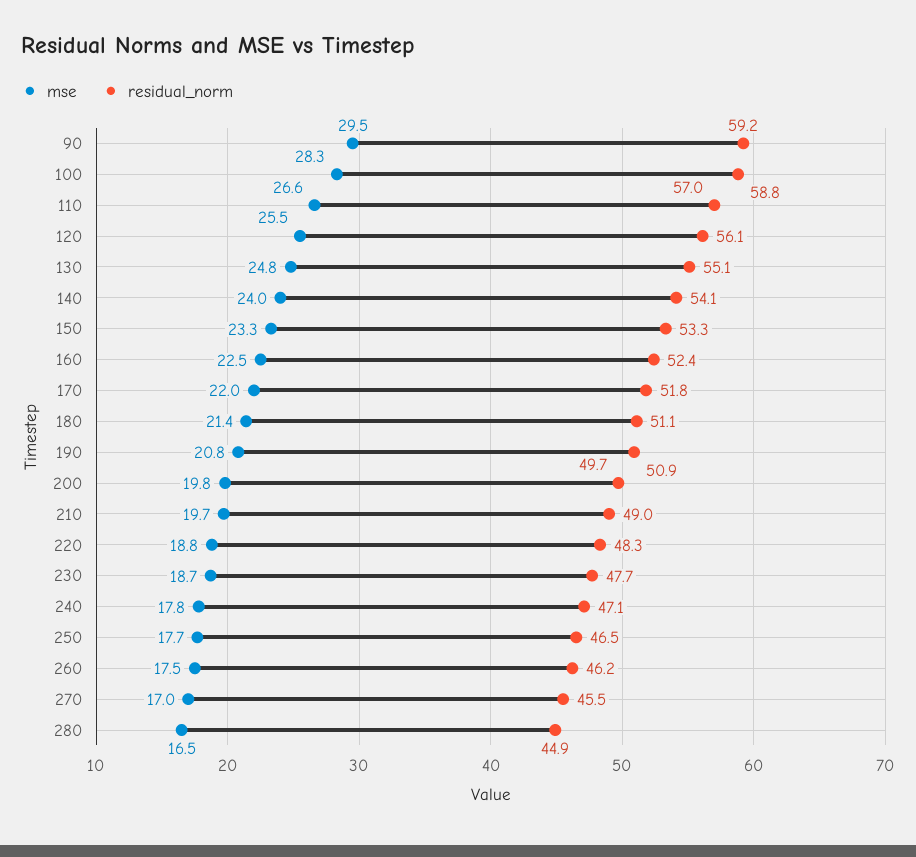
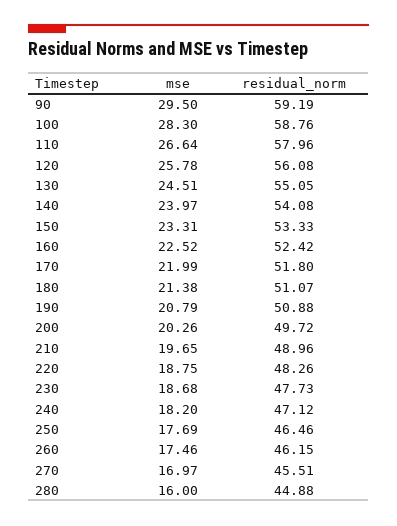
  {
    "mse": {
      "90": 29.5,
      "100": 28.3,
      "110": 26.64,
-     "120": 25.5,
+     "120": 25.78,
-     "130": 24.8,
+     "130": 24.51,
      "140": 23.97,
      "150": 23.31,
      "160": 22.52,
      "170": 21.99,
      "180": 21.38,
      "190": 20.79,
-     "200": 19.8,
+     "200": 20.26,
      "210": 19.65,
      "220": 18.75,
      "230": 18.68,
-     "240": 17.8,
+     "240": 18.2,
      "250": 17.69,
      "260": 17.46,
      "270": 16.97,
-     "280": 16.5
+     "280": 16
    },
    "residual_norm": {
      "90": 59.19,
      "100": 58.76,
-     "110": 57,
+     "110": 57.96,
      "120": 56.08,
      "130": 55.05,
      "140": 54.08,
      "150": 53.33,
      "160": 52.42,
      "170": 51.8,
      "180": 51.07,
      "190": 50.88,
      "200": 49.72,
      "210": 48.96,
      "220": 48.26,
      "230": 47.73,
      "240": 47.12,
      "250": 46.46,
      "260": 46.15,
      "270": 45.51,
      "280": 44.88
    }
  }

